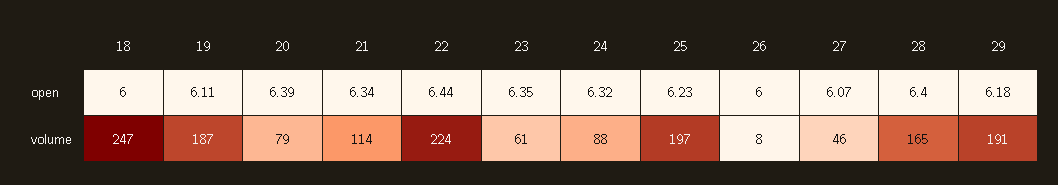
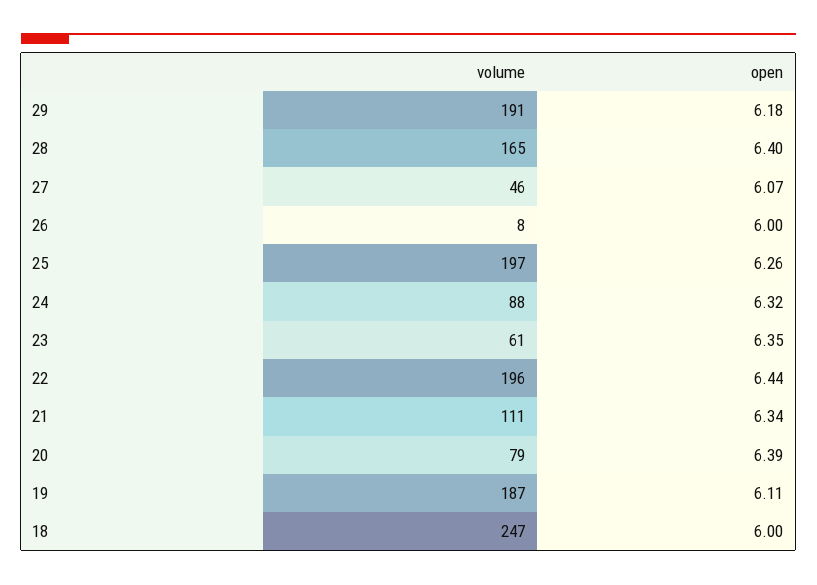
  {
    "18": {
      "open": 6,
      "volume": 247
    },
    "19": {
      "open": 6.11,
      "volume": 187
    },
    "20": {
      "open": 6.39,
      "volume": 79
    },
    "21": {
      "open": 6.34,
-     "volume": 114
+     "volume": 111
    },
    "22": {
      "open": 6.44,
-     "volume": 224
+     "volume": 196
    },
    "23": {
      "open": 6.35,
      "volume": 61
    },
    "24": {
      "open": 6.32,
      "volume": 88
    },
    "25": {
-     "open": 6.23,
+     "open": 6.26,
      "volume": 197
    },
    "26": {
      "open": 6,
      "volume": 8
    },
    "27": {
      "open": 6.07,
      "volume": 46
    },
    "28": {
      "open": 6.4,
      "volume": 165
    },
    "29": {
      "open": 6.18,
      "volume": 191
    }
  }

